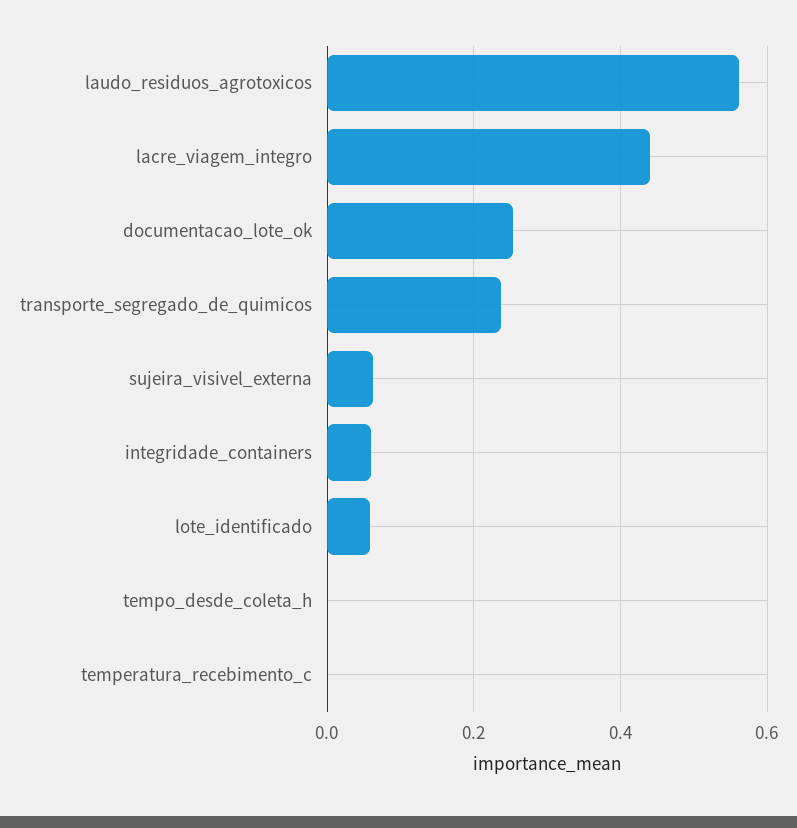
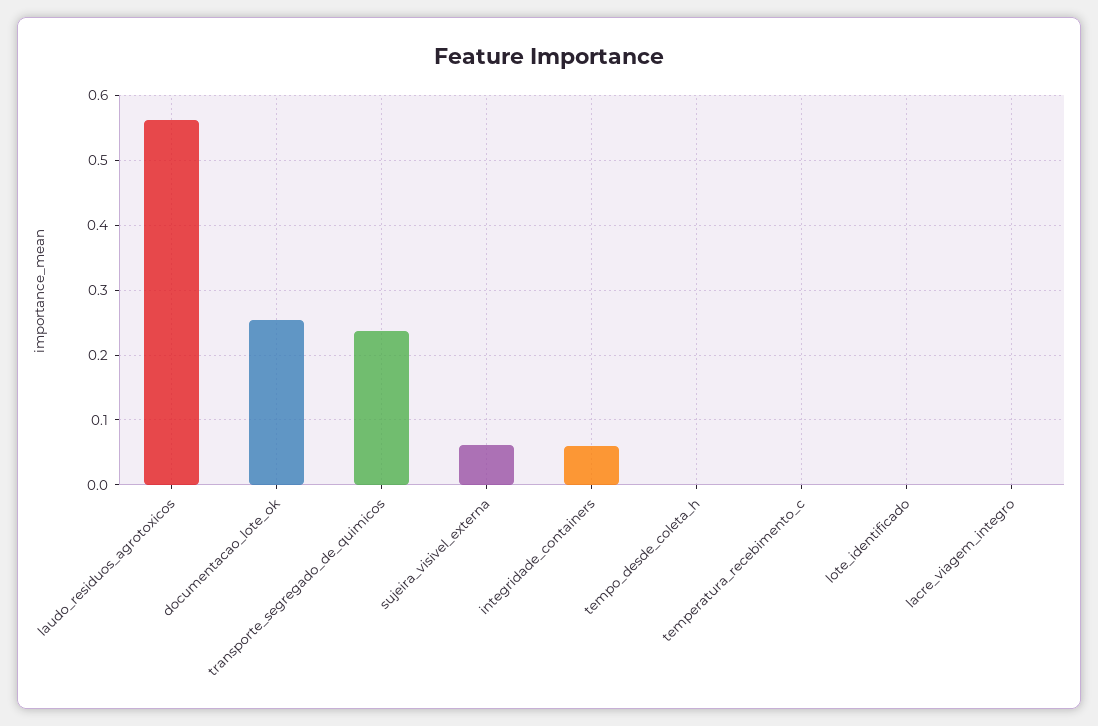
  {
    "laudo_residuos_agrotoxicos": 0.56,
-   "lacre_viagem_integro": 0.44,
+   "lacre_viagem_integro": 0,
    "documentacao_lote_ok": 0.25,
    "transporte_segregado_de_quimicos": 0.24,
    "sujeira_visivel_externa": 0.06,
    "integridade_containers": 0.06,
-   "lote_identificado": 0.06,
+   "lote_identificado": 0,
    "tempo_desde_coleta_h": 0,
    "temperatura_recebimento_c": 0
  }

